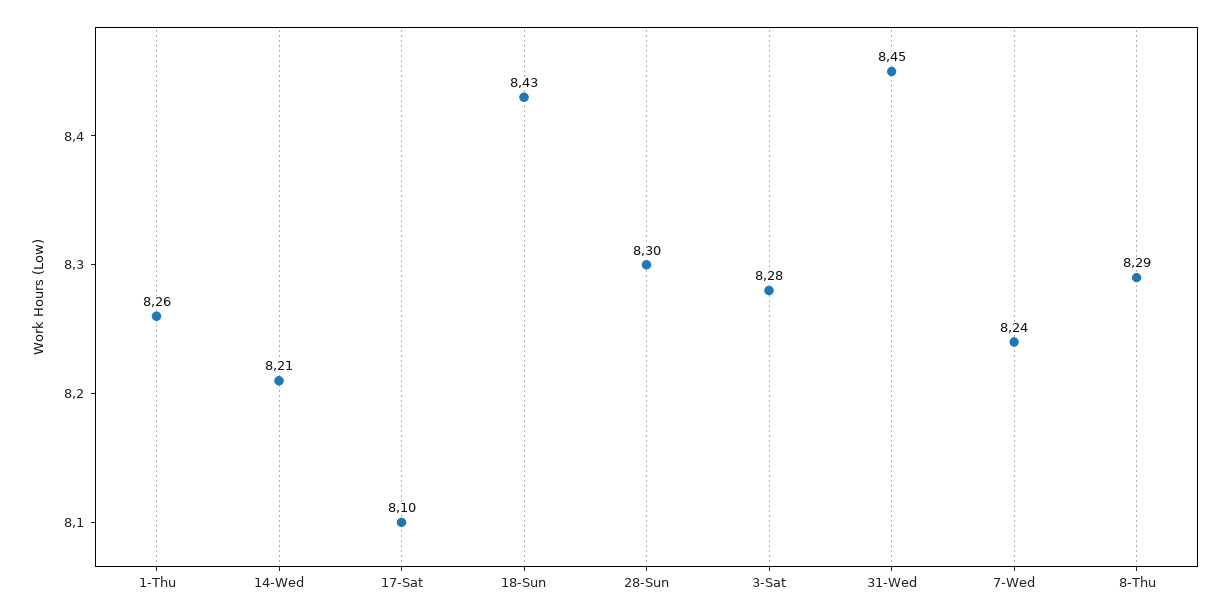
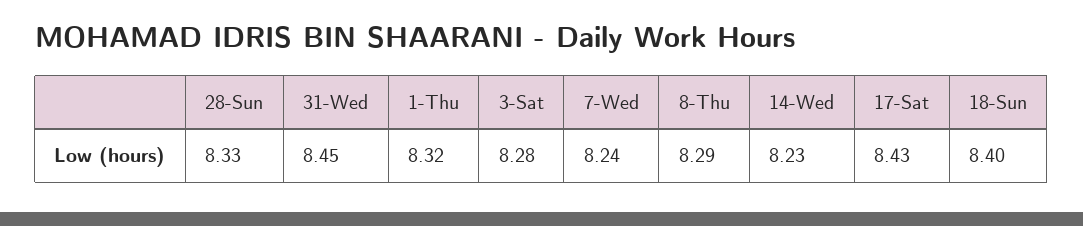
  {
-   "1-Thu": 8.26,
+   "1-Thu": 8.32,
-   "14-Wed": 8.21,
+   "14-Wed": 8.23,
-   "17-Sat": 8.1,
+   "17-Sat": 8.43,
-   "18-Sun": 8.43,
+   "18-Sun": 8.4,
-   "28-Sun": 8.3,
+   "28-Sun": 8.33,
    "3-Sat": 8.28,
    "31-Wed": 8.45,
    "7-Wed": 8.24,
    "8-Thu": 8.29
  }

